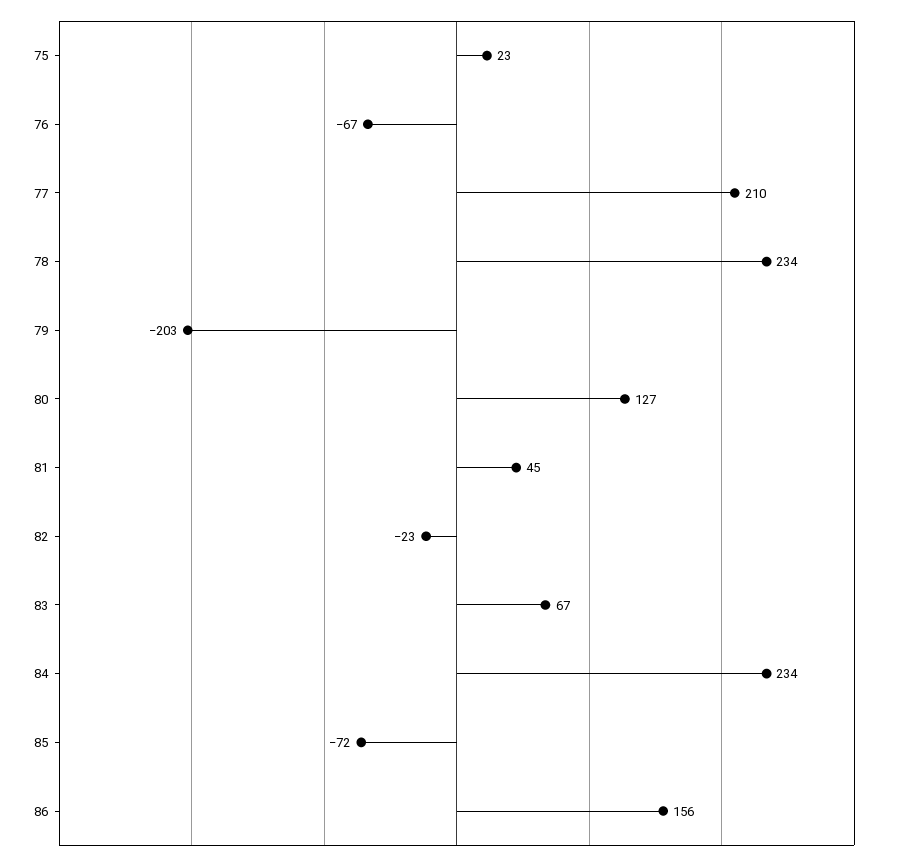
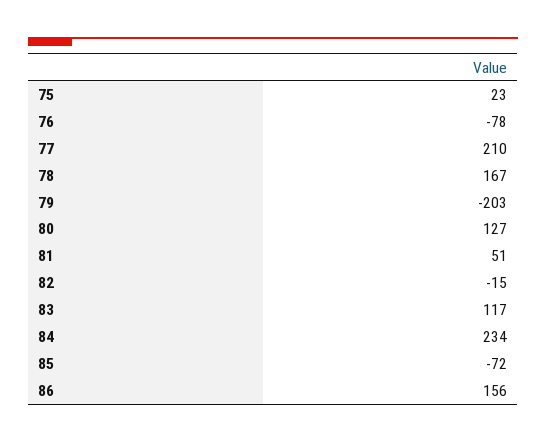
  {
    "75": 23,
-   "76": -67,
+   "76": -78,
    "77": 210,
-   "78": 234,
+   "78": 167,
    "79": -203,
    "80": 127,
-   "81": 45,
+   "81": 51,
-   "82": -23,
+   "82": -15,
-   "83": 67,
+   "83": 117,
    "84": 234,
    "85": -72,
    "86": 156
  }

